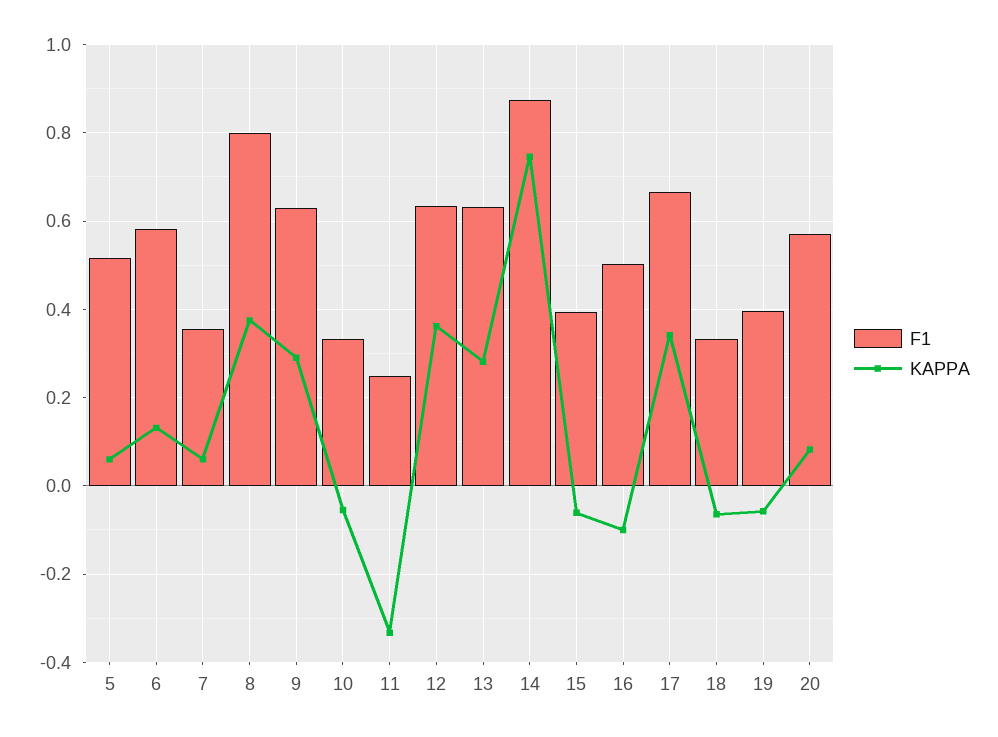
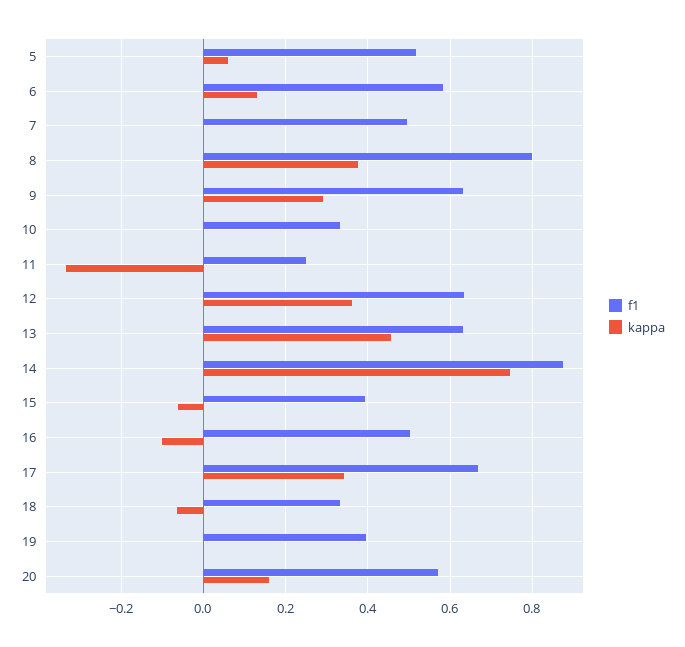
  {
    "F1": {
      "5": 0.52,
      "6": 0.58,
-     "7": 0.36,
+     "7": 0.5,
      "8": 0.8,
      "9": 0.64,
      "10": 0.34,
      "11": 0.26,
      "12": 0.64,
      "13": 0.64,
      "14": 0.88,
      "15": 0.4,
      "16": 0.5,
      "17": 0.66,
      "18": 0.34,
      "19": 0.4,
      "20": 0.58
    },
    "KAPPA": {
      "5": 0.06,
      "6": 0.14,
-     "7": 0.06,
+     "7": 0,
      "8": 0.38,
      "9": 0.3,
-     "10": -0.06,
+     "10": 0,
      "11": -0.34,
      "12": 0.36,
-     "13": 0.28,
+     "13": 0.46,
      "14": 0.74,
      "15": -0.06,
      "16": -0.1,
      "17": 0.34,
      "18": -0.06,
-     "19": -0.06,
+     "19": 0,
-     "20": 0.08
+     "20": 0.16
    }
  }

